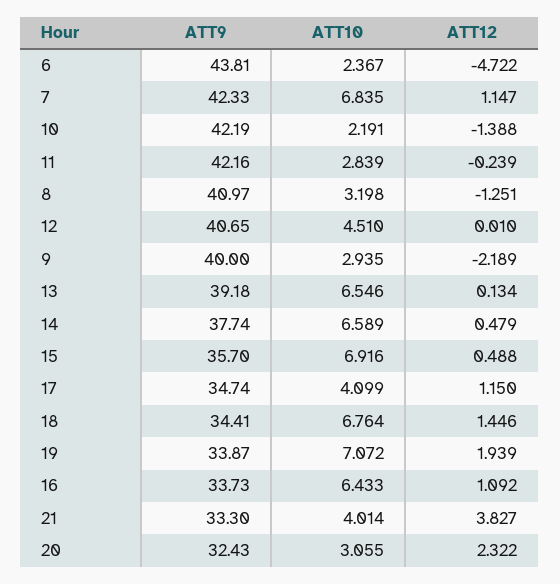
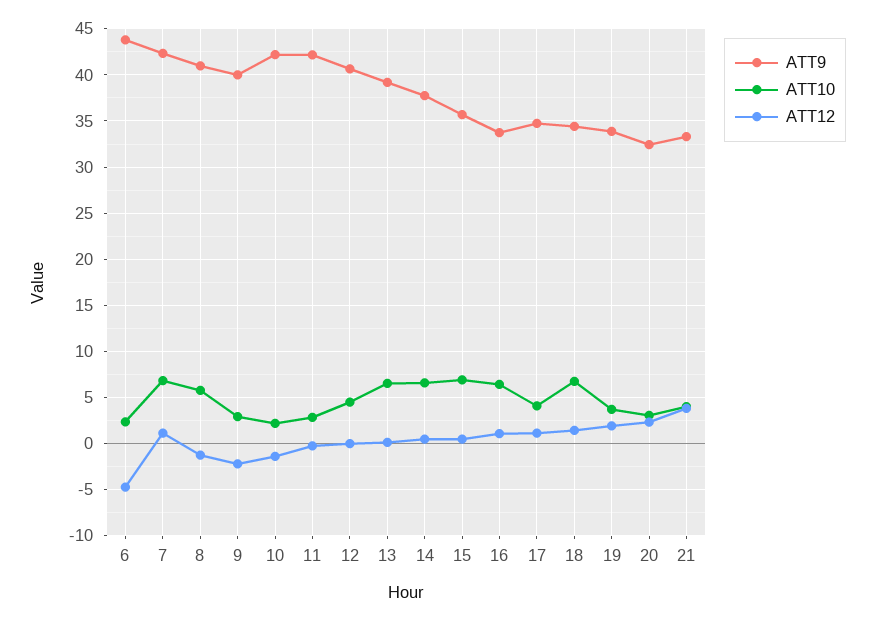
  {
    "ATT9": {
      "6": 43.81,
      "7": 42.33,
      "10": 42.19,
      "11": 42.16,
      "8": 40.97,
      "12": 40.65,
      "9": 40,
      "13": 39.18,
      "14": 37.74,
      "15": 35.7,
      "17": 34.74,
      "18": 34.41,
      "19": 33.87,
      "16": 33.73,
      "21": 33.3,
      "20": 32.43
    },
    "ATT10": {
      "6": 2.367,
      "7": 6.835,
      "10": 2.191,
      "11": 2.839,
-     "8": 3.198,
+     "8": 6,
      "12": 4.51,
      "9": 2.935,
      "13": 6.546,
      "14": 6.589,
      "15": 6.916,
      "17": 4.099,
      "18": 6.764,
-     "19": 7.072,
+     "19": 4,
      "16": 6.433,
      "21": 4.014,
      "20": 3.055
    },
    "ATT12": {
      "6": -4.722,
      "7": 1.147,
      "10": -1.388,
      "11": -0.239,
      "8": -1.251,
      "12": 0.01,
      "9": -2.189,
      "13": 0.134,
      "14": 0.479,
      "15": 0.488,
      "17": 1.15,
      "18": 1.446,
      "19": 1.939,
      "16": 1.092,
      "21": 3.827,
      "20": 2.322
    }
  }

